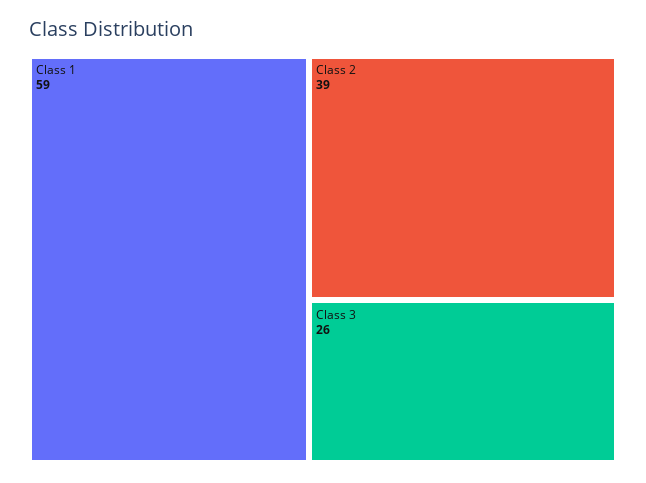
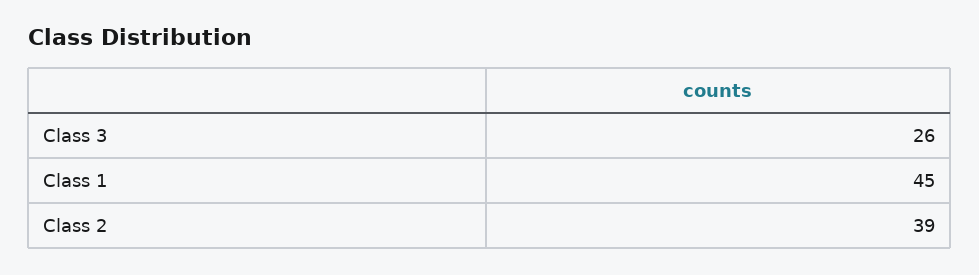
  {
-   "Class 1": 59,
+   "Class 1": 45,
    "Class 2": 39,
    "Class 3": 26
  }

